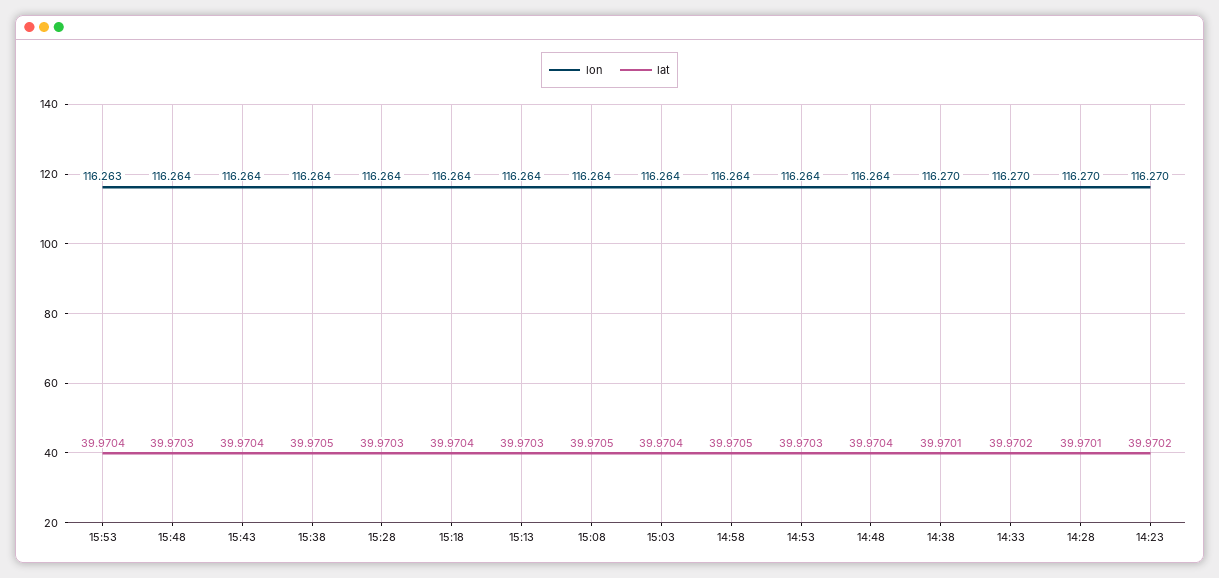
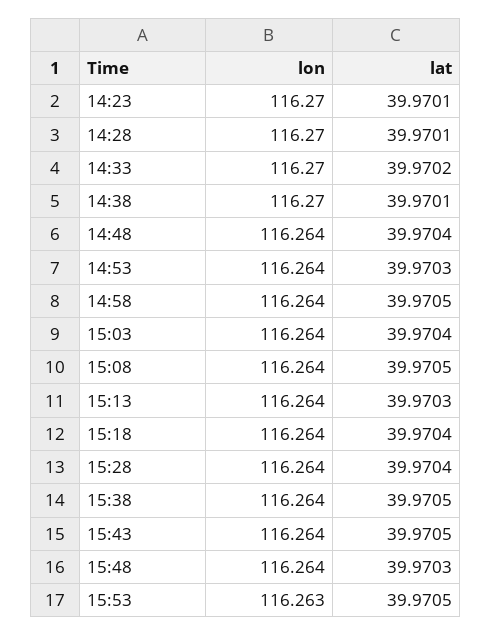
  {
    "lon": {
      "15:53": 116.263,
      "15:48": 116.264,
      "15:43": 116.264,
      "15:38": 116.264,
      "15:28": 116.264,
      "15:18": 116.264,
      "15:13": 116.264,
      "15:08": 116.264,
      "15:03": 116.264,
      "14:58": 116.264,
      "14:53": 116.264,
      "14:48": 116.264,
      "14:38": 116.27,
      "14:33": 116.27,
      "14:28": 116.27,
      "14:23": 116.27
    },
    "lat": {
-     "15:53": 39.9704,
+     "15:53": 39.9705,
      "15:48": 39.9703,
-     "15:43": 39.9704,
+     "15:43": 39.9705,
      "15:38": 39.9705,
-     "15:28": 39.9703,
+     "15:28": 39.9704,
      "15:18": 39.9704,
      "15:13": 39.9703,
      "15:08": 39.9705,
      "15:03": 39.9704,
      "14:58": 39.9705,
      "14:53": 39.9703,
      "14:48": 39.9704,
      "14:38": 39.9701,
      "14:33": 39.9702,
      "14:28": 39.9701,
-     "14:23": 39.9702
+     "14:23": 39.9701
    }
  }

